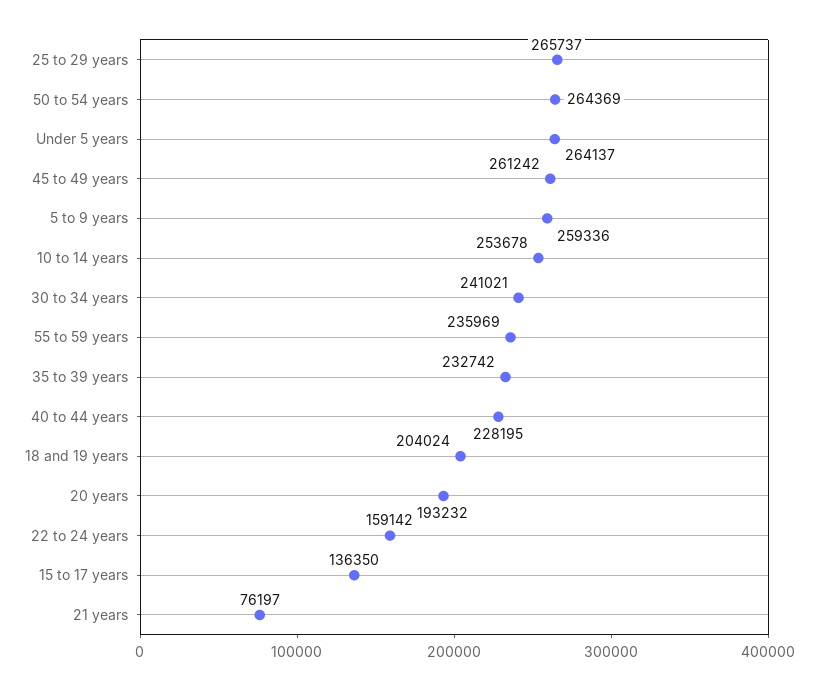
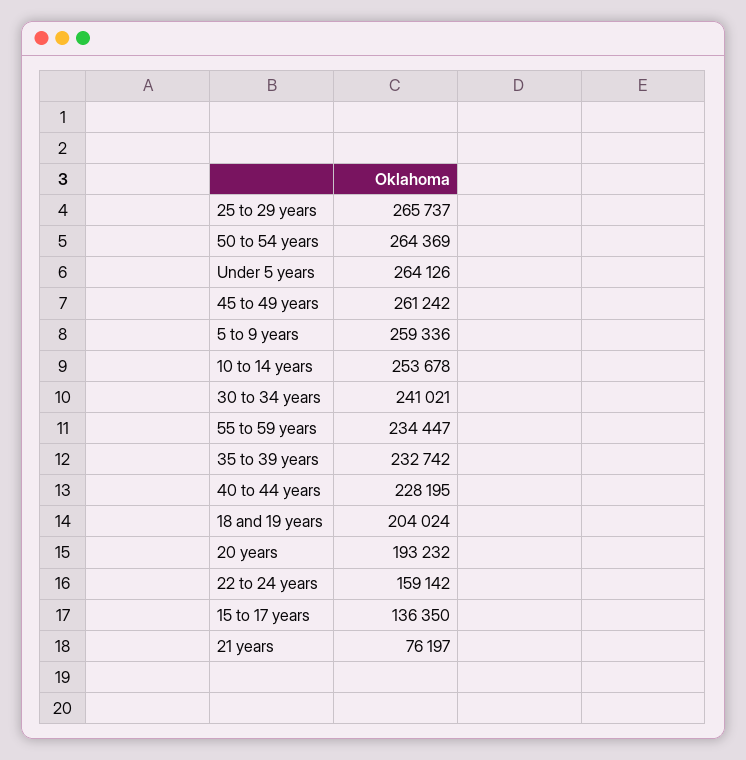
  {
    "25 to 29 years": 265737,
    "50 to 54 years": 264369,
-   "Under 5 years": 264137,
+   "Under 5 years": 264126,
    "45 to 49 years": 261242,
    "5 to 9 years": 259336,
    "10 to 14 years": 253678,
    "30 to 34 years": 241021,
-   "55 to 59 years": 235969,
+   "55 to 59 years": 234447,
    "35 to 39 years": 232742,
    "40 to 44 years": 228195,
    "18 and 19 years": 204024,
    "20 years": 193232,
    "22 to 24 years": 159142,
    "15 to 17 years": 136350,
    "21 years": 76197
  }

